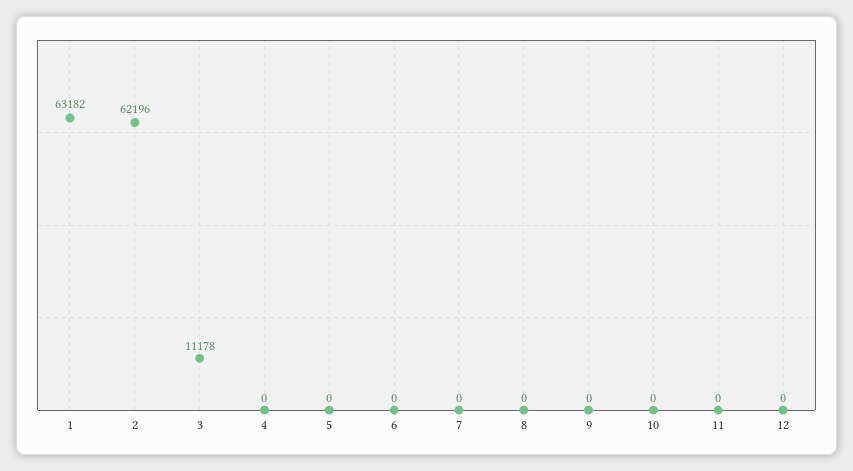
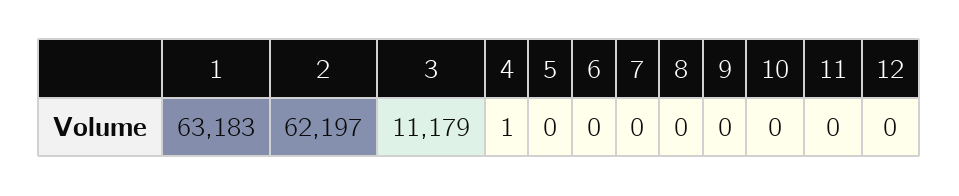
  {
-   "1": 63182,
+   "1": 63183,
-   "2": 62196,
+   "2": 62197,
-   "3": 11178,
+   "3": 11179,
-   "4": 0,
+   "4": 1,
    "5": 0,
    "6": 0,
    "7": 0,
    "8": 0,
    "9": 0,
    "10": 0,
    "11": 0,
    "12": 0
  }

